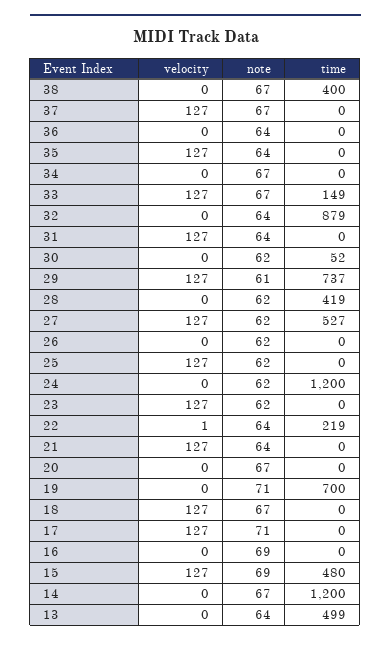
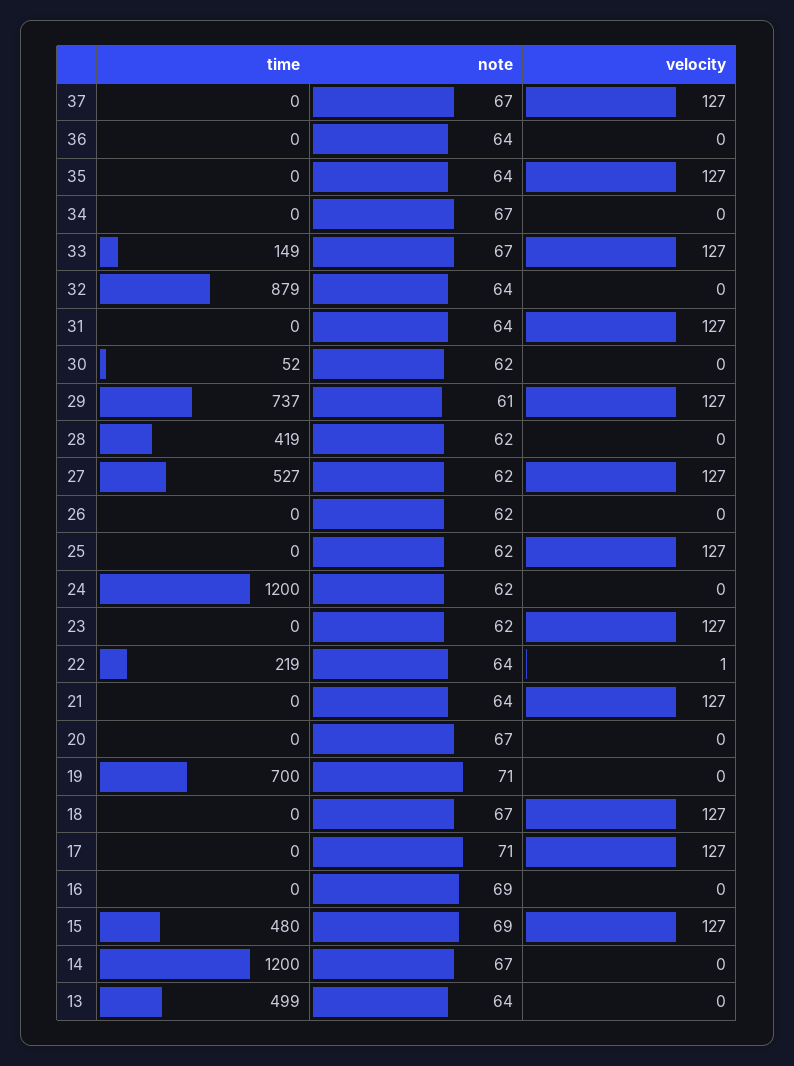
  {
    "velocity": {
-     "38": 0,
      "37": 127,
      "36": 0,
      "35": 127,
      "34": 0,
      "33": 127,
      "32": 0,
      "31": 127,
      "30": 0,
      "29": 127,
      "28": 0,
      "27": 127,
      "26": 0,
      "25": 127,
      "24": 0,
      "23": 127,
      "22": 1,
      "21": 127,
      "20": 0,
      "19": 0,
      "18": 127,
      "17": 127,
      "16": 0,
      "15": 127,
      "14": 0,
      "13": 0
    },
    "note": {
-     "38": 67,
      "37": 67,
      "36": 64,
      "35": 64,
      "34": 67,
      "33": 67,
      "32": 64,
      "31": 64,
      "30": 62,
      "29": 61,
      "28": 62,
      "27": 62,
      "26": 62,
      "25": 62,
      "24": 62,
      "23": 62,
      "22": 64,
      "21": 64,
      "20": 67,
      "19": 71,
      "18": 67,
      "17": 71,
      "16": 69,
      "15": 69,
      "14": 67,
      "13": 64
    },
    "time": {
-     "38": 400,
      "37": 0,
      "36": 0,
      "35": 0,
      "34": 0,
      "33": 149,
      "32": 879,
      "31": 0,
      "30": 52,
      "29": 737,
      "28": 419,
      "27": 527,
      "26": 0,
      "25": 0,
      "24": 1200,
      "23": 0,
      "22": 219,
      "21": 0,
      "20": 0,
      "19": 700,
      "18": 0,
      "17": 0,
      "16": 0,
      "15": 480,
      "14": 1200,
      "13": 499
    }
  }

